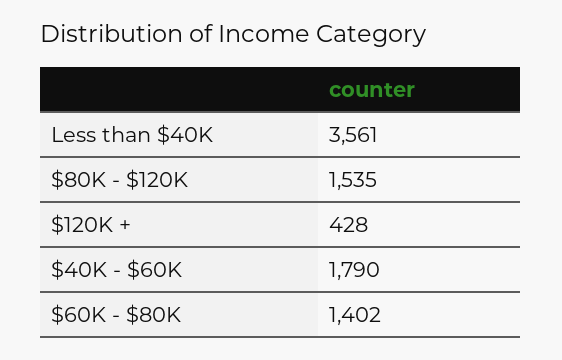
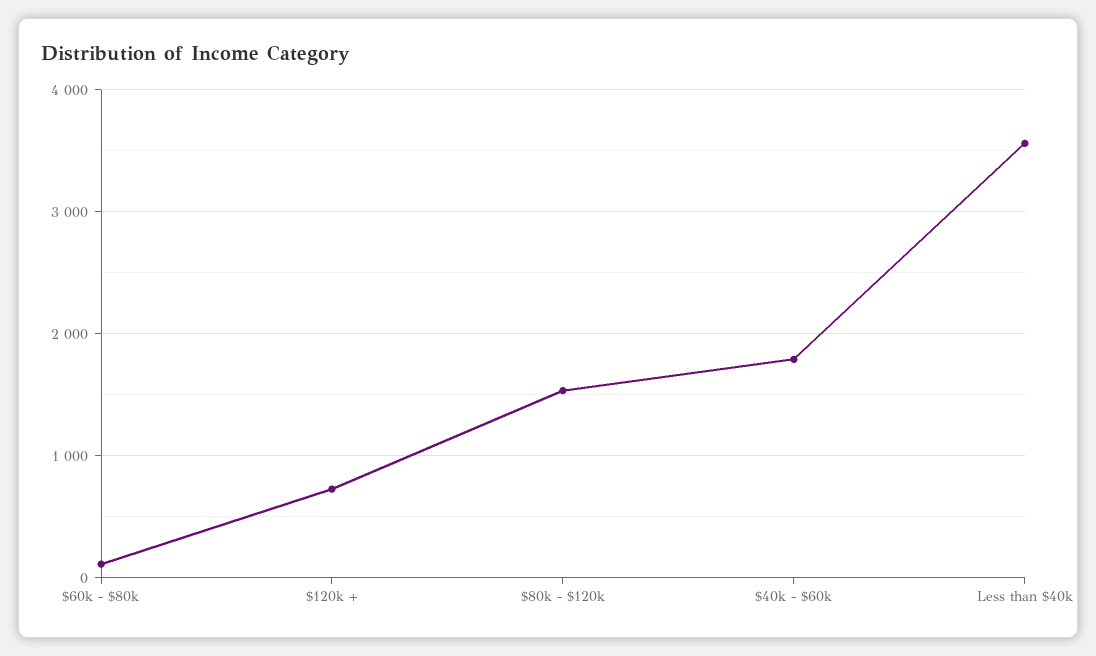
  {
    "Less than $40K": 3561,
    "$80K - $120K": 1535,
-   "$120K +": 428,
+   "$120K +": 700,
    "$40K - $60K": 1790,
-   "$60K - $80K": 1402
+   "$60K - $80K": 100
  }

